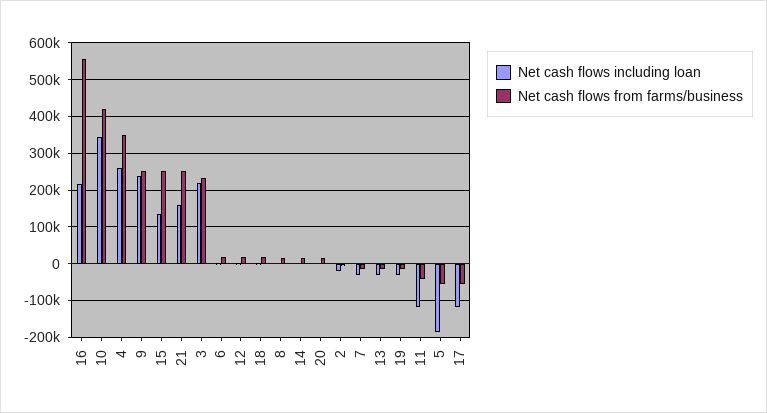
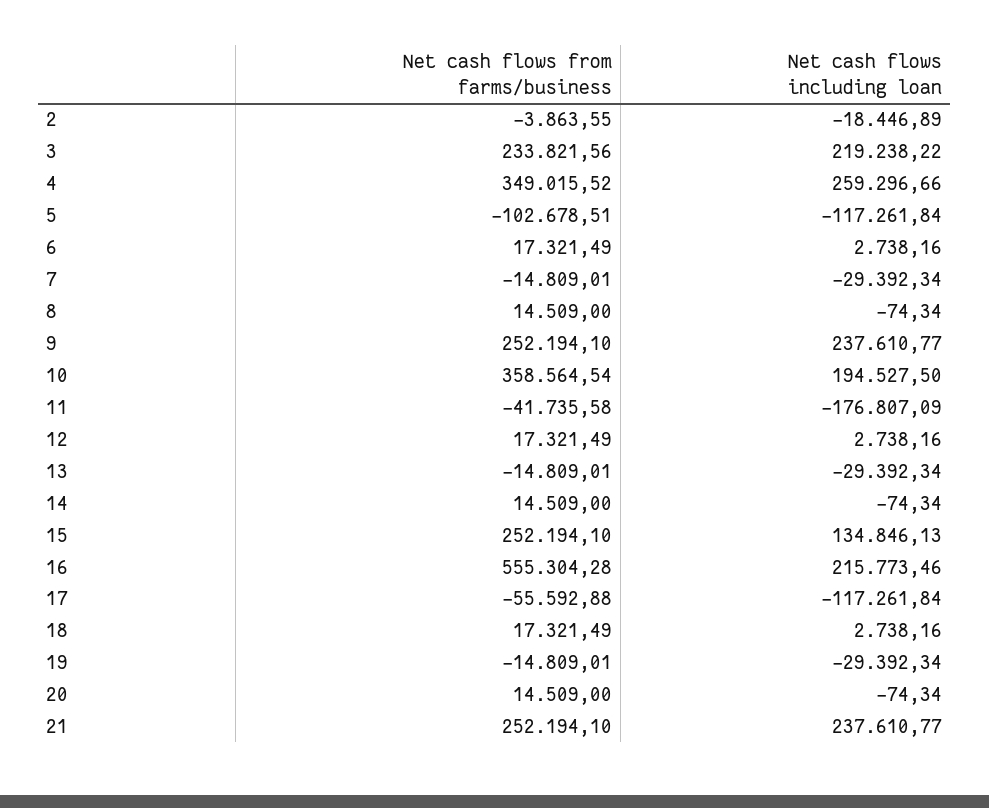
  {
    "Net cash flows including loan": {
      "16": 215773.46,
-     "10": 340000,
+     "10": 194527.5,
      "4": 259296.66,
      "9": 237610.77,
      "15": 134846.13,
-     "21": 160000,
+     "21": 237610.77,
      "3": 219238.22,
      "6": 2738.16,
      "12": 2738.16,
      "18": 2738.16,
      "8": -74.34,
      "14": -74.34,
      "20": -74.34,
      "2": -18446.89,
      "7": -29392.34,
      "13": -29392.34,
      "19": -29392.34,
-     "11": -120000,
+     "11": -176807.09,
-     "5": -180000,
+     "5": -117261.84,
      "17": -117261.84
    },
    "Net cash flows from farms/business": {
      "16": 555304.28,
-     "10": 420000,
+     "10": 358564.54,
      "4": 349015.52,
      "9": 252194.1,
      "15": 252194.1,
      "21": 252194.1,
      "3": 233821.56,
      "6": 17321.49,
      "12": 17321.49,
      "18": 17321.49,
      "8": 14509,
      "14": 14509,
      "20": 14509,
      "2": -3863.55,
      "7": -14809.01,
      "13": -14809.01,
      "19": -14809.01,
      "11": -41735.58,
-     "5": -60000,
+     "5": -102678.51,
      "17": -55592.88
    }
  }

